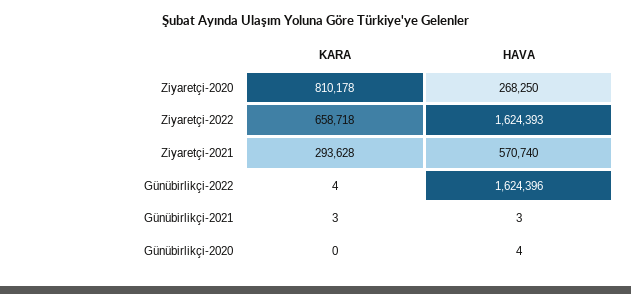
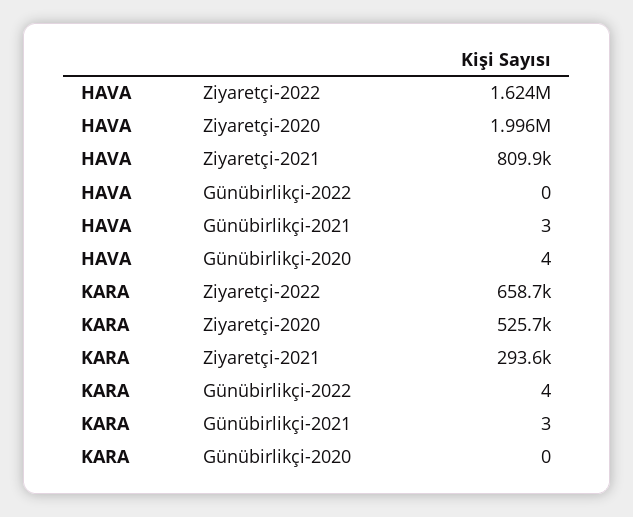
  {
    "KARA": {
-     "Ziyaretçi-2020": 810178,
+     "Ziyaretçi-2020": 525700,
      "Ziyaretçi-2022": 658718,
      "Ziyaretçi-2021": 293628,
      "Günübirlikçi-2022": 4,
      "Günübirlikçi-2021": 3,
      "Günübirlikçi-2020": 0
    },
    "HAVA": {
-     "Ziyaretçi-2020": 268250,
+     "Ziyaretçi-2020": 1996000,
      "Ziyaretçi-2022": 1624393,
-     "Ziyaretçi-2021": 570740,
+     "Ziyaretçi-2021": 809900,
-     "Günübirlikçi-2022": 1624396,
+     "Günübirlikçi-2022": 0,
      "Günübirlikçi-2021": 3,
      "Günübirlikçi-2020": 4
    }
  }

